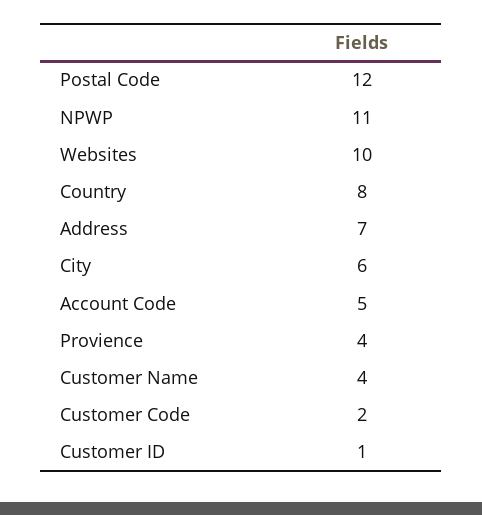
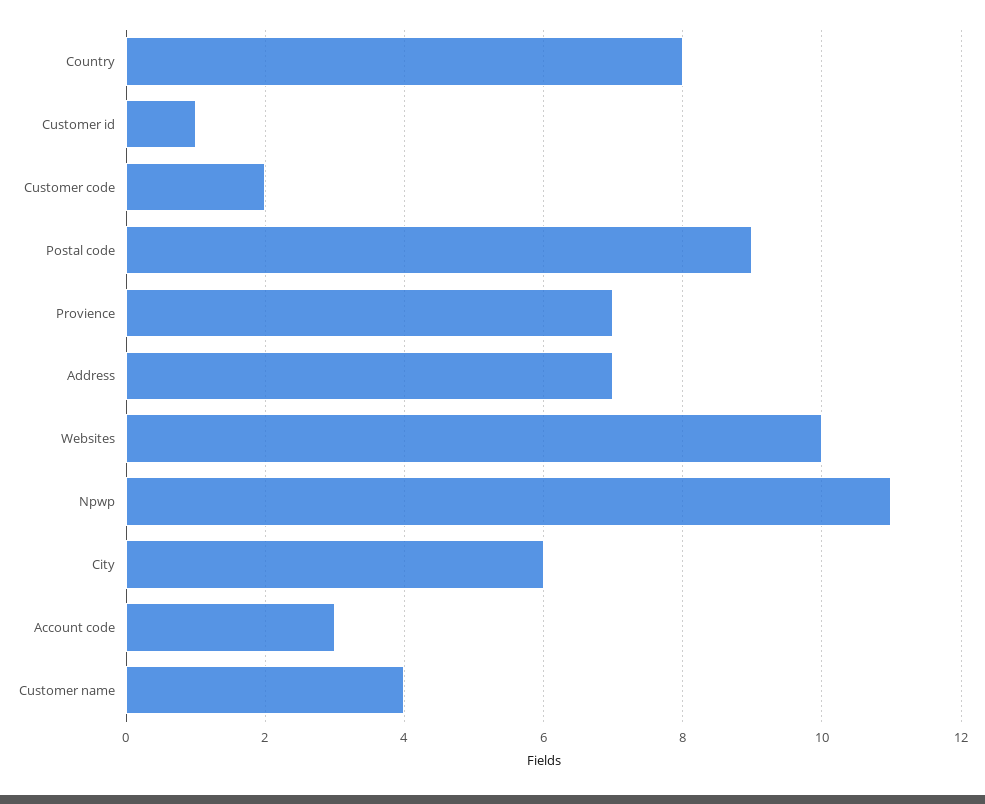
  {
-   "Postal Code": 12,
+   "Postal Code": 9,
    "NPWP": 11,
    "Websites": 10,
    "Country": 8,
    "Address": 7,
    "City": 6,
-   "Account Code": 5,
+   "Account Code": 3,
-   "Provience": 4,
+   "Provience": 7,
    "Customer Name": 4,
    "Customer Code": 2,
    "Customer ID": 1
  }

